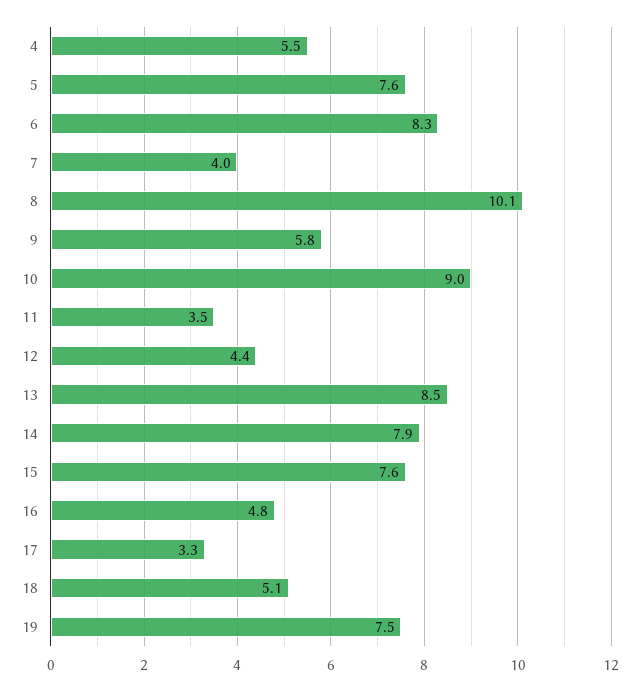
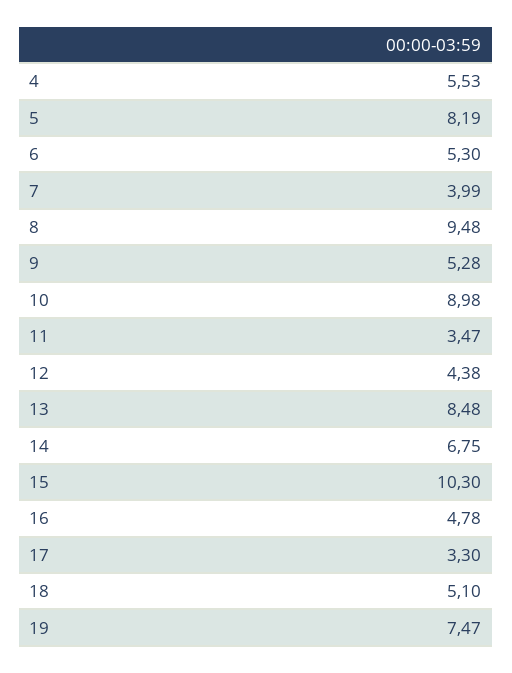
  {
    "4": 5.53,
-   "5": 7.6,
+   "5": 8.19,
-   "6": 8.3,
+   "6": 5.3,
    "7": 3.99,
-   "8": 10.1,
+   "8": 9.48,
-   "9": 5.8,
+   "9": 5.28,
    "10": 8.98,
    "11": 3.47,
    "12": 4.38,
    "13": 8.48,
-   "14": 7.9,
+   "14": 6.75,
-   "15": 7.6,
+   "15": 10.3,
    "16": 4.78,
    "17": 3.3,
    "18": 5.1,
    "19": 7.47
  }

